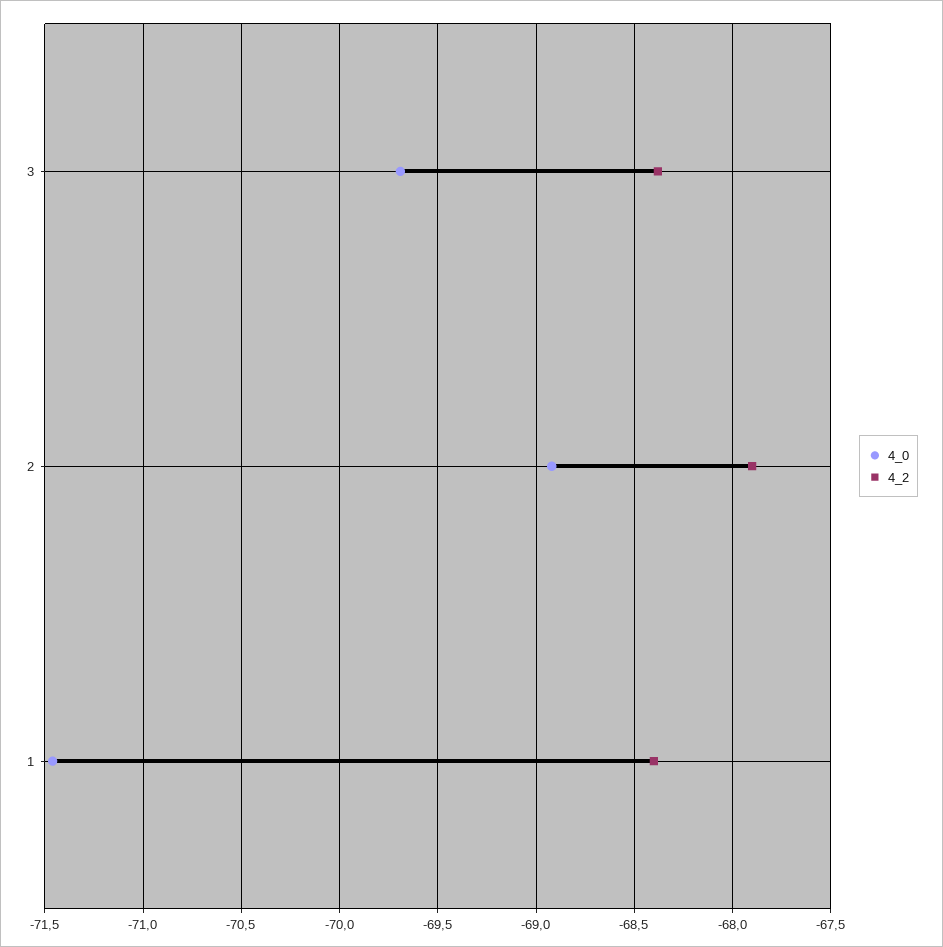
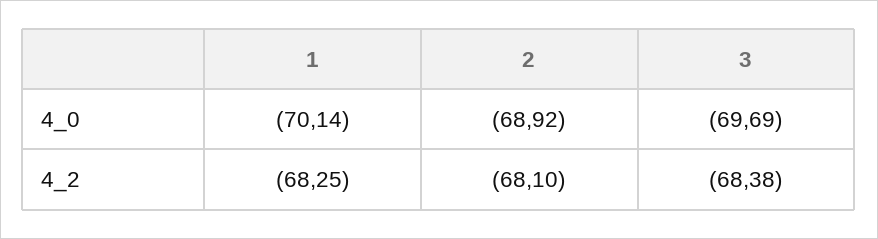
  {
    "4_0": {
      "3": -69.69,
      "2": -68.92,
-     "1": -71.45
+     "1": -70.14
    },
    "4_2": {
      "3": -68.38,
-     "2": -67.9,
+     "2": -68.1,
-     "1": -68.4
+     "1": -68.25
    }
  }

